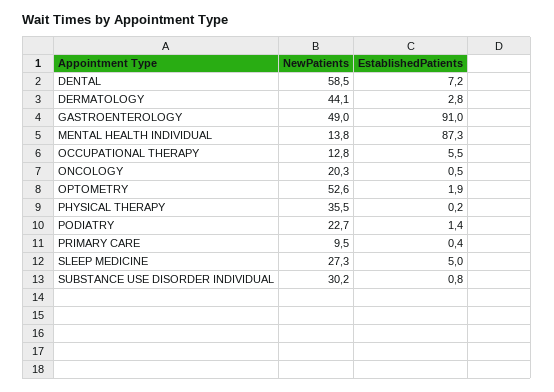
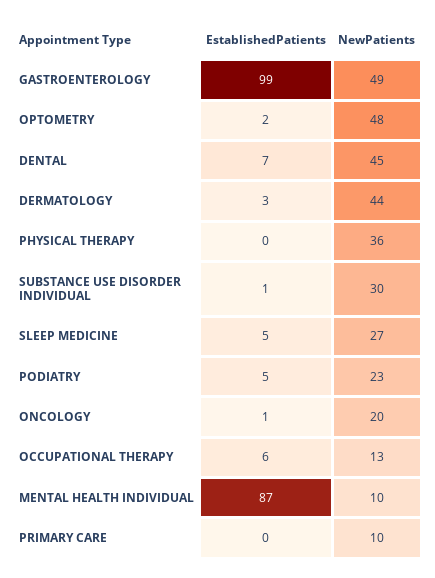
  {
    "NewPatients": {
-     "DENTAL": 58.5,
+     "DENTAL": 45,
      "DERMATOLOGY": 44.1,
      "GASTROENTEROLOGY": 49,
-     "MENTAL HEALTH INDIVIDUAL": 13.8,
+     "MENTAL HEALTH INDIVIDUAL": 10,
      "OCCUPATIONAL THERAPY": 12.8,
      "ONCOLOGY": 20.3,
-     "OPTOMETRY": 52.6,
+     "OPTOMETRY": 48,
      "PHYSICAL THERAPY": 35.5,
      "PODIATRY": 22.7,
      "PRIMARY CARE": 9.5,
      "SLEEP MEDICINE": 27.3,
      "SUBSTANCE USE DISORDER INDIVIDUAL": 30.2
    },
    "EstablishedPatients": {
      "DENTAL": 7.2,
      "DERMATOLOGY": 2.8,
-     "GASTROENTEROLOGY": 91,
+     "GASTROENTEROLOGY": 99,
      "MENTAL HEALTH INDIVIDUAL": 87.3,
      "OCCUPATIONAL THERAPY": 5.5,
      "ONCOLOGY": 0.5,
      "OPTOMETRY": 1.9,
      "PHYSICAL THERAPY": 0.2,
-     "PODIATRY": 1.4,
+     "PODIATRY": 5,
      "PRIMARY CARE": 0.4,
      "SLEEP MEDICINE": 5,
      "SUBSTANCE USE DISORDER INDIVIDUAL": 0.8
    }
  }

